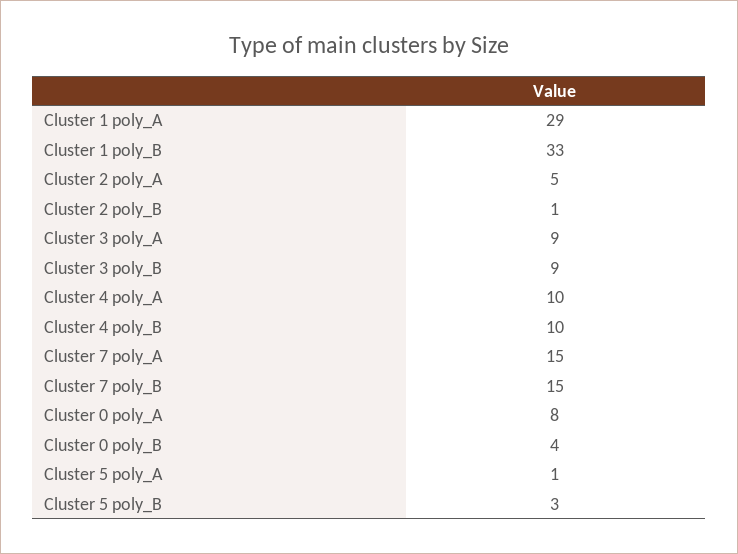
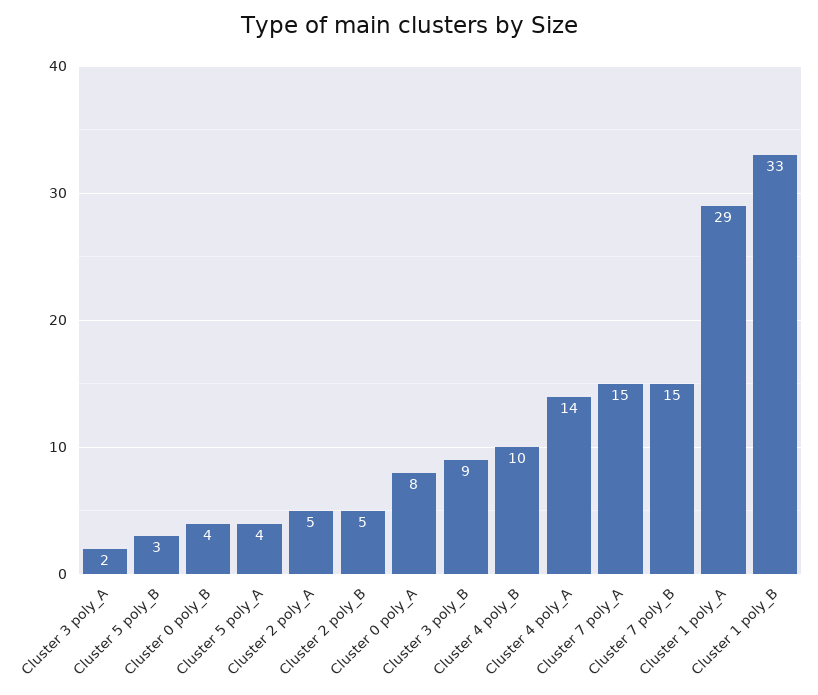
  {
    "Cluster 1 poly_A": 29,
    "Cluster 1 poly_B": 33,
    "Cluster 2 poly_A": 5,
-   "Cluster 2 poly_B": 1,
+   "Cluster 2 poly_B": 5,
-   "Cluster 3 poly_A": 9,
+   "Cluster 3 poly_A": 2,
    "Cluster 3 poly_B": 9,
-   "Cluster 4 poly_A": 10,
+   "Cluster 4 poly_A": 14,
    "Cluster 4 poly_B": 10,
    "Cluster 7 poly_A": 15,
    "Cluster 7 poly_B": 15,
    "Cluster 0 poly_A": 8,
    "Cluster 0 poly_B": 4,
-   "Cluster 5 poly_A": 1,
+   "Cluster 5 poly_A": 4,
    "Cluster 5 poly_B": 3
  }

